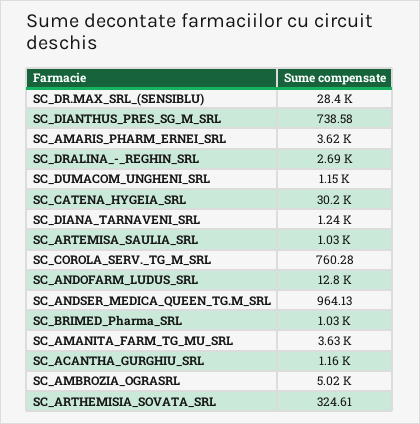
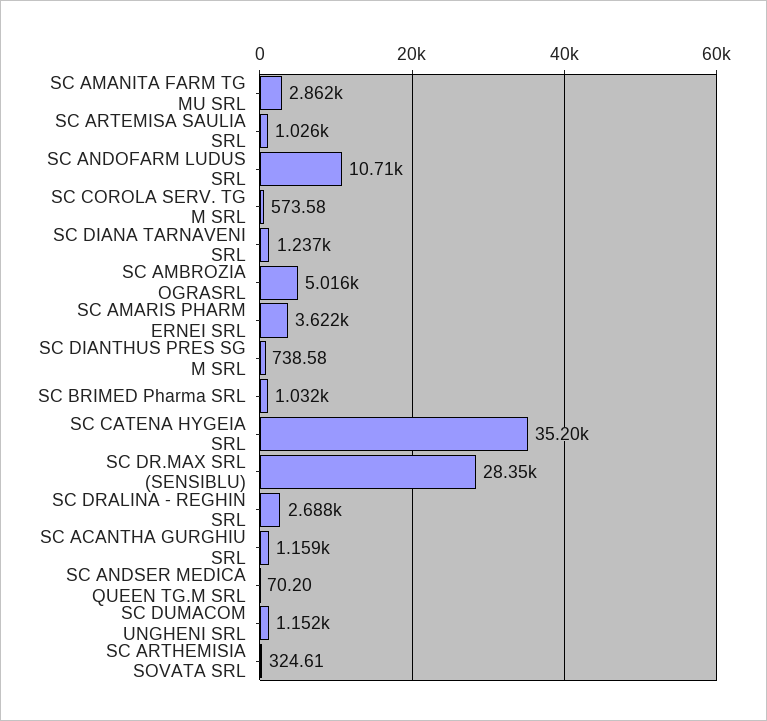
  {
    "SC_DR.MAX_SRL_(SENSIBLU)": 28350,
    "SC_DIANTHUS_PRES_SG_M_SRL": 738.58,
    "SC_AMARIS_PHARM_ERNEI_SRL": 3622,
    "SC_DRALINA_-_REGHIN_SRL": 2688,
    "SC_DUMACOM_UNGHENI_SRL": 1152,
-   "SC_CATENA_HYGEIA_SRL": 30200,
+   "SC_CATENA_HYGEIA_SRL": 35200,
    "SC_DIANA_TARNAVENI_SRL": 1237,
    "SC_ARTEMISA_SAULIA_SRL": 1026,
-   "SC_COROLA_SERV._TG_M_SRL": 760.28,
+   "SC_COROLA_SERV._TG_M_SRL": 573.58,
-   "SC_ANDOFARM_LUDUS_SRL": 12800,
+   "SC_ANDOFARM_LUDUS_SRL": 10710,
-   "SC_ANDSER_MEDICA_QUEEN_TG.M_SRL": 964.13,
+   "SC_ANDSER_MEDICA_QUEEN_TG.M_SRL": 70.2,
    "SC_BRIMED_Pharma_SRL": 1032,
-   "SC_AMANITA_FARM_TG_MU_SRL": 3630,
+   "SC_AMANITA_FARM_TG_MU_SRL": 2862,
    "SC_ACANTHA_GURGHIU_SRL": 1159,
    "SC_AMBROZIA_OGRASRL": 5016,
    "SC_ARTHEMISIA_SOVATA_SRL": 324.61
  }

